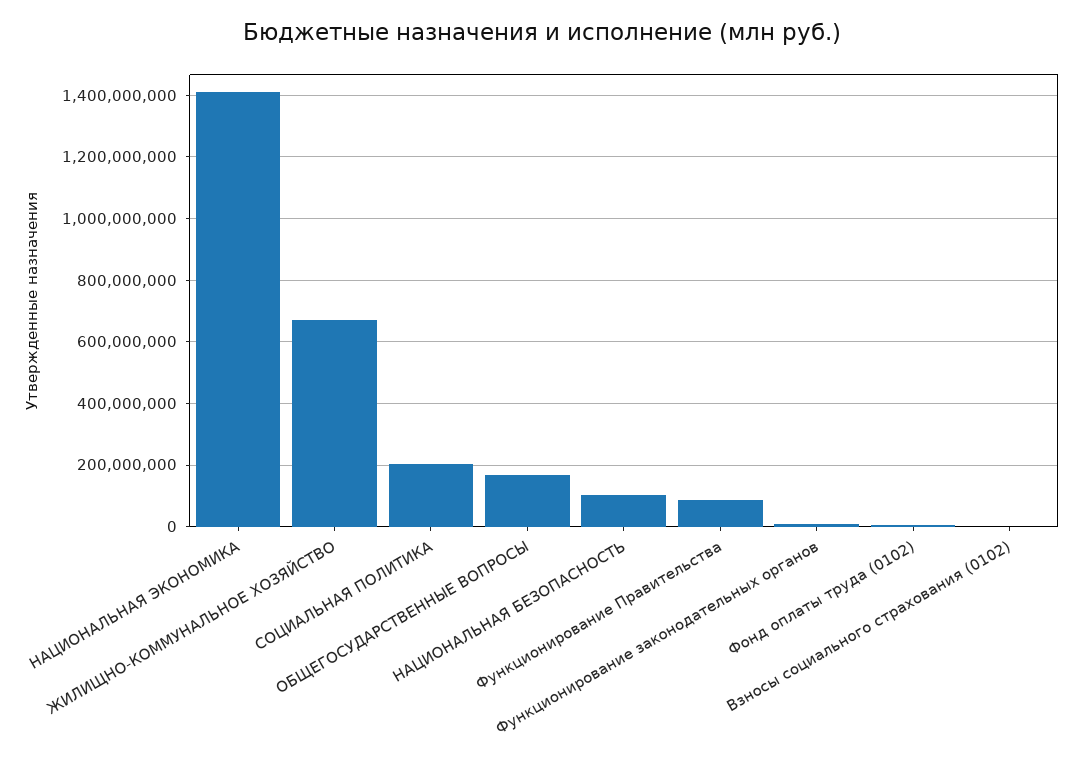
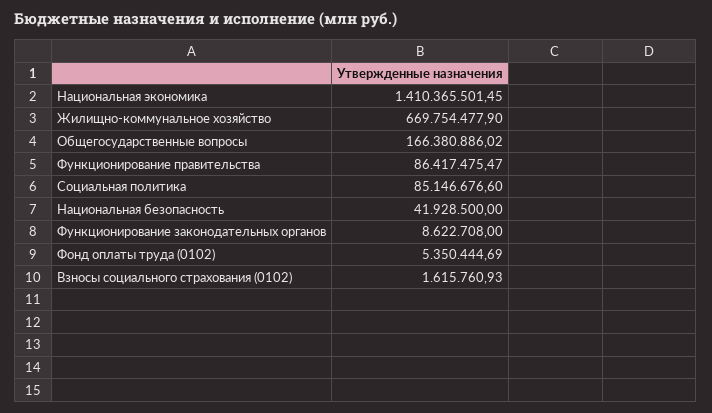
  {
    "НАЦИОНАЛЬНАЯ ЭКОНОМИКА": 1410365501.45,
    "ЖИЛИЩНО-КОММУНАЛЬНОЕ ХОЗЯЙСТВО": 669754477.9,
-   "СОЦИАЛЬНАЯ ПОЛИТИКА": 200000000,
+   "СОЦИАЛЬНАЯ ПОЛИТИКА": 85146676.6,
    "ОБЩЕГОСУДАРСТВЕННЫЕ ВОПРОСЫ": 166380886.02,
-   "НАЦИОНАЛЬНАЯ БЕЗОПАСНОСТЬ": 100000000,
+   "НАЦИОНАЛЬНАЯ БЕЗОПАСНОСТЬ": 41928500,
    "Функционирование Правительства": 86417475.47,
    "Функционирование законодательных органов": 8622708,
    "Фонд оплаты труда (0102)": 5350444.69,
    "Взносы социального страхования (0102)": 1615760.93
  }

